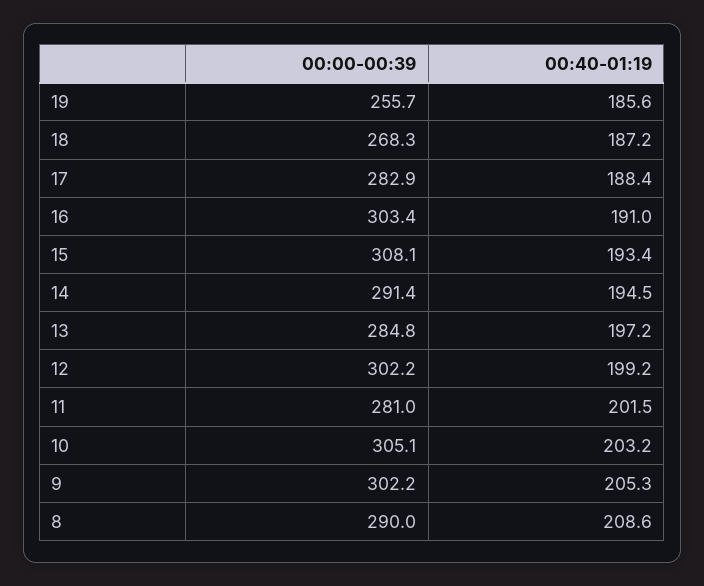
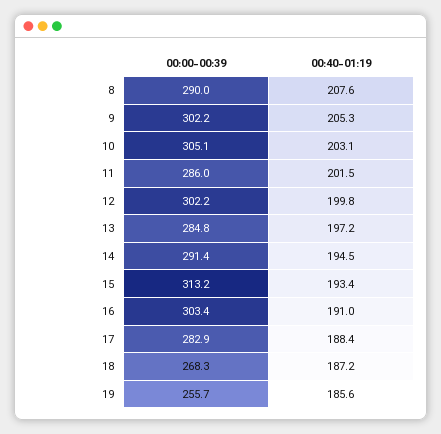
  {
    "00:00-00:39": {
      "19": 255.7,
      "18": 268.3,
      "17": 282.9,
      "16": 303.4,
-     "15": 308.1,
+     "15": 313.2,
      "14": 291.4,
      "13": 284.8,
      "12": 302.2,
-     "11": 281,
+     "11": 286,
      "10": 305.1,
      "9": 302.2,
      "8": 290
    },
    "00:40-01:19": {
      "19": 185.6,
      "18": 187.2,
      "17": 188.4,
      "16": 191,
      "15": 193.4,
      "14": 194.5,
      "13": 197.2,
-     "12": 199.2,
+     "12": 199.8,
      "11": 201.5,
-     "10": 203.2,
+     "10": 203.1,
      "9": 205.3,
-     "8": 208.6
+     "8": 207.6
    }
  }

